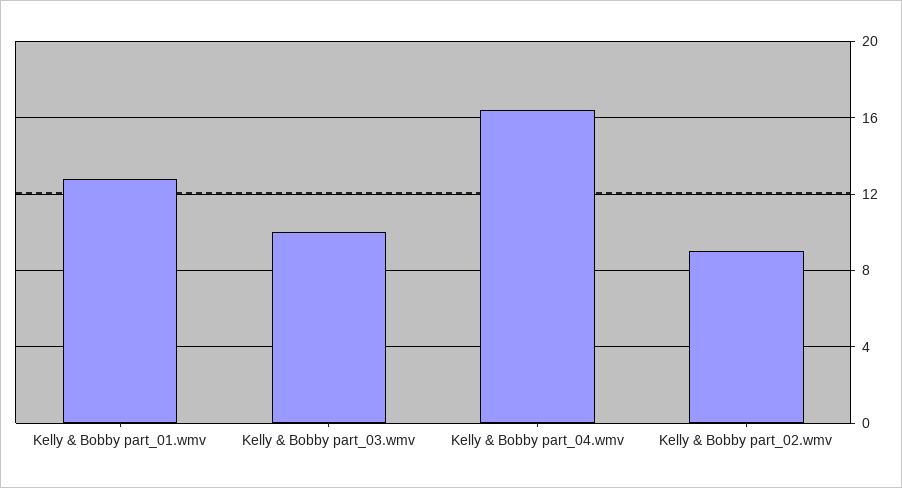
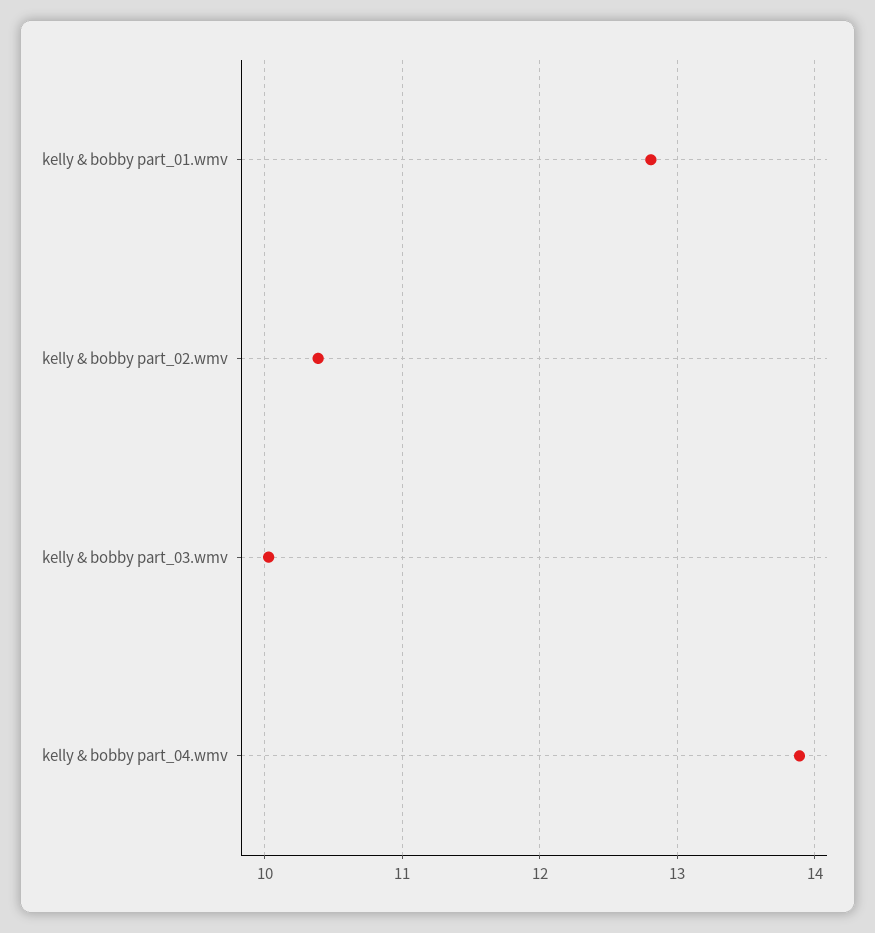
  {
    "Kelly & Bobby part_01.wmv": 12.8,
    "Kelly & Bobby part_03.wmv": 10,
-   "Kelly & Bobby part_04.wmv": 16.5,
+   "Kelly & Bobby part_04.wmv": 13.9,
-   "Kelly & Bobby part_02.wmv": 9
+   "Kelly & Bobby part_02.wmv": 10.4
  }

